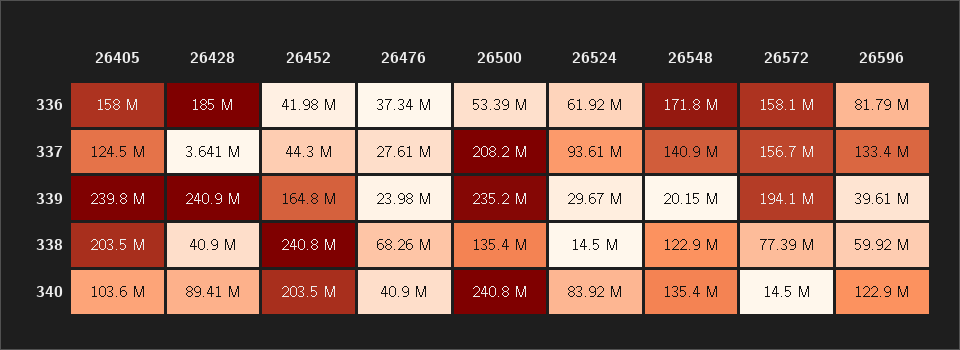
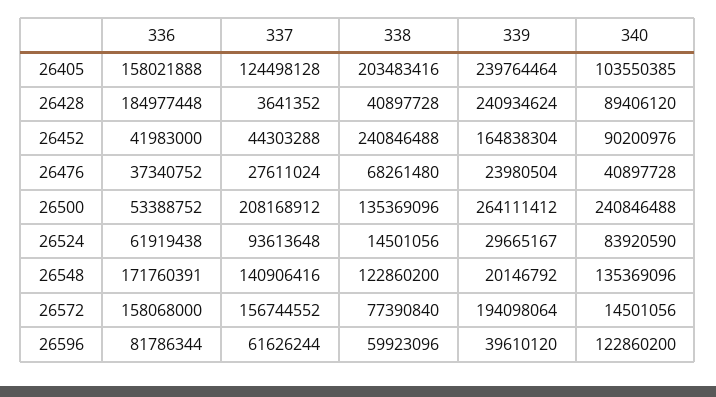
  {
    "26405": {
      "336": 158021888,
      "337": 124498128,
      "339": 239764464,
      "338": 203483416,
      "340": 103550385
    },
    "26428": {
      "336": 184977448,
      "337": 3641352,
      "339": 240934624,
      "338": 40897728,
      "340": 89406120
    },
    "26452": {
      "336": 41983000,
      "337": 44303288,
      "339": 164838304,
      "338": 240846488,
-     "340": 203500000
+     "340": 90200976
    },
    "26476": {
      "336": 37340752,
      "337": 27611024,
      "339": 23980504,
      "338": 68261480,
      "340": 40897728
    },
    "26500": {
      "336": 53388752,
      "337": 208168912,
-     "339": 235200000,
+     "339": 264111412,
      "338": 135369096,
      "340": 240846488
    },
    "26524": {
      "336": 61919438,
      "337": 93613648,
      "339": 29665167,
      "338": 14501056,
      "340": 83920590
    },
    "26548": {
      "336": 171760391,
      "337": 140906416,
      "339": 20146792,
      "338": 122860200,
      "340": 135369096
    },
    "26572": {
      "336": 158068000,
      "337": 156744552,
      "339": 194098064,
      "338": 77390840,
      "340": 14501056
    },
    "26596": {
      "336": 81786344,
-     "337": 133400000,
+     "337": 61626244,
      "339": 39610120,
      "338": 59923096,
      "340": 122860200
    }
  }

